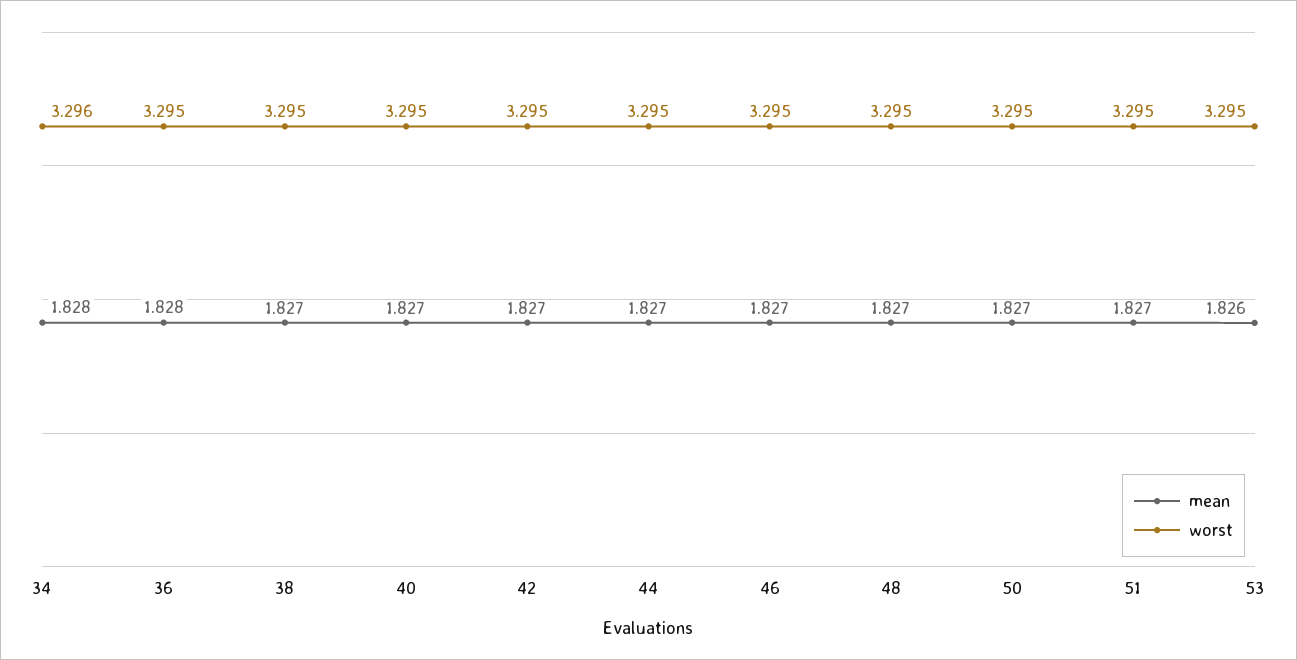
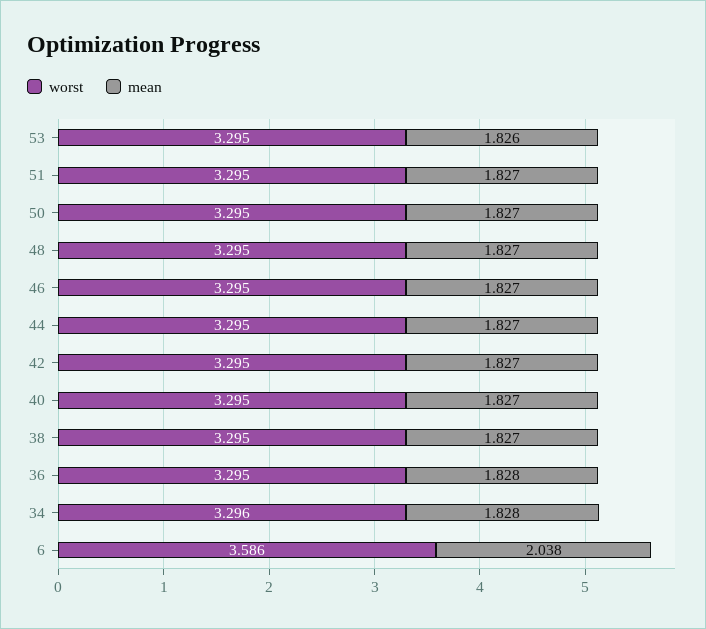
  {
    "mean": {
      "34": 1.828,
      "36": 1.828,
      "38": 1.827,
      "40": 1.827,
      "42": 1.827,
      "44": 1.827,
      "46": 1.827,
      "48": 1.827,
      "50": 1.827,
      "51": 1.827,
-     "53": 1.826
+     "53": 1.826,
+     "6": 2.038
    },
    "worst": {
      "34": 3.296,
      "36": 3.295,
      "38": 3.295,
      "40": 3.295,
      "42": 3.295,
      "44": 3.295,
      "46": 3.295,
      "48": 3.295,
      "50": 3.295,
      "51": 3.295,
-     "53": 3.295
+     "53": 3.295,
+     "6": 3.586
    }
  }

